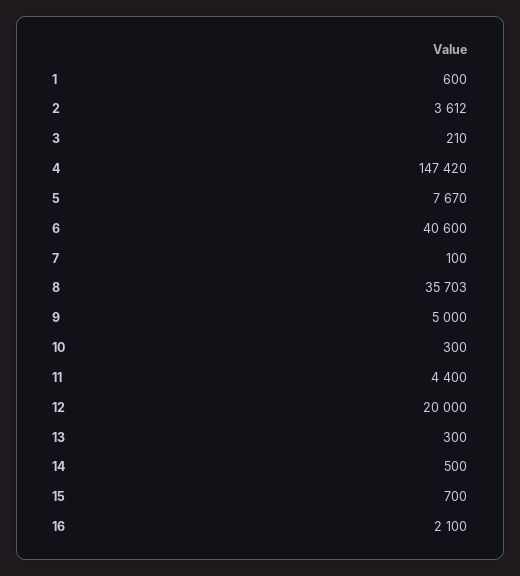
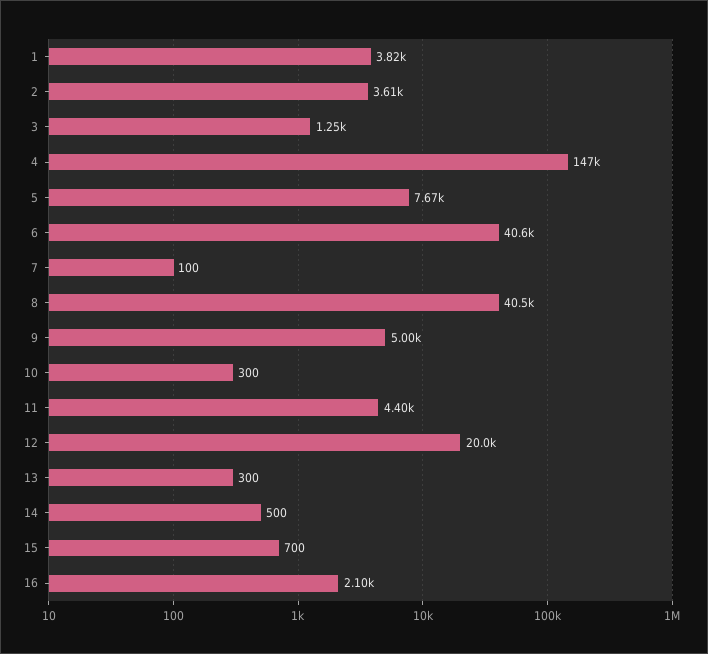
  {
-   "1": 600,
+   "1": 3820,
    "2": 3612,
-   "3": 210,
+   "3": 1250,
    "4": 147420,
    "5": 7670,
    "6": 40600,
    "7": 100,
-   "8": 35703,
+   "8": 40500,
    "9": 5000,
    "10": 300,
    "11": 4400,
    "12": 20000,
    "13": 300,
    "14": 500,
    "15": 700,
    "16": 2100
  }

